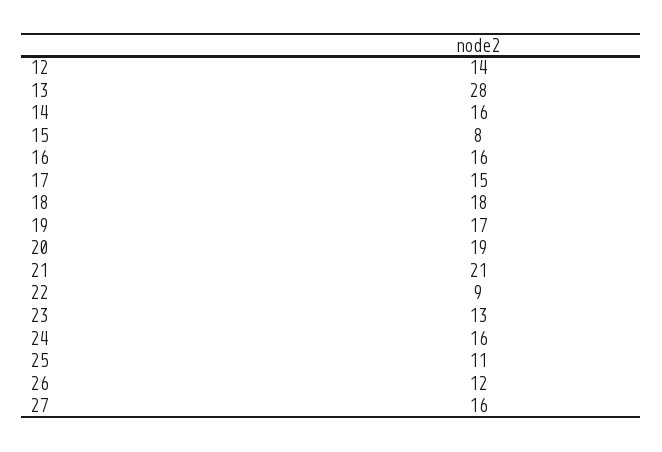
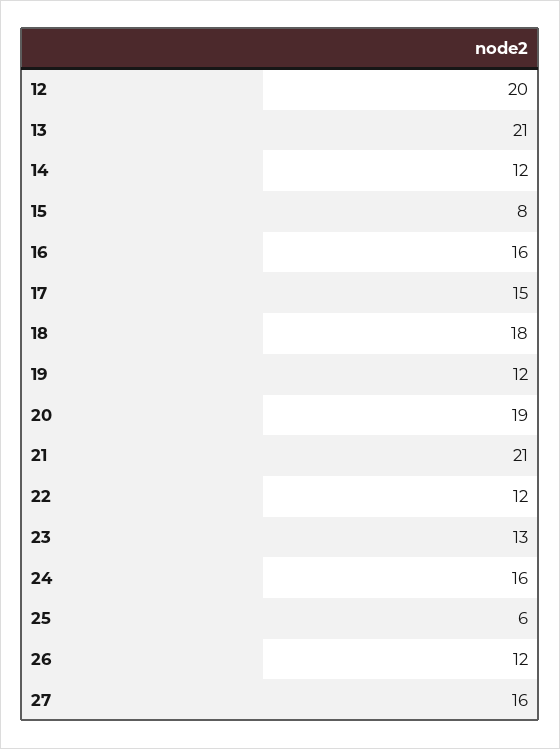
  {
-   "12": 14,
+   "12": 20,
-   "13": 28,
+   "13": 21,
-   "14": 16,
+   "14": 12,
    "15": 8,
    "16": 16,
    "17": 15,
    "18": 18,
-   "19": 17,
+   "19": 12,
    "20": 19,
    "21": 21,
-   "22": 9,
+   "22": 12,
    "23": 13,
    "24": 16,
-   "25": 11,
+   "25": 6,
    "26": 12,
    "27": 16
  }

